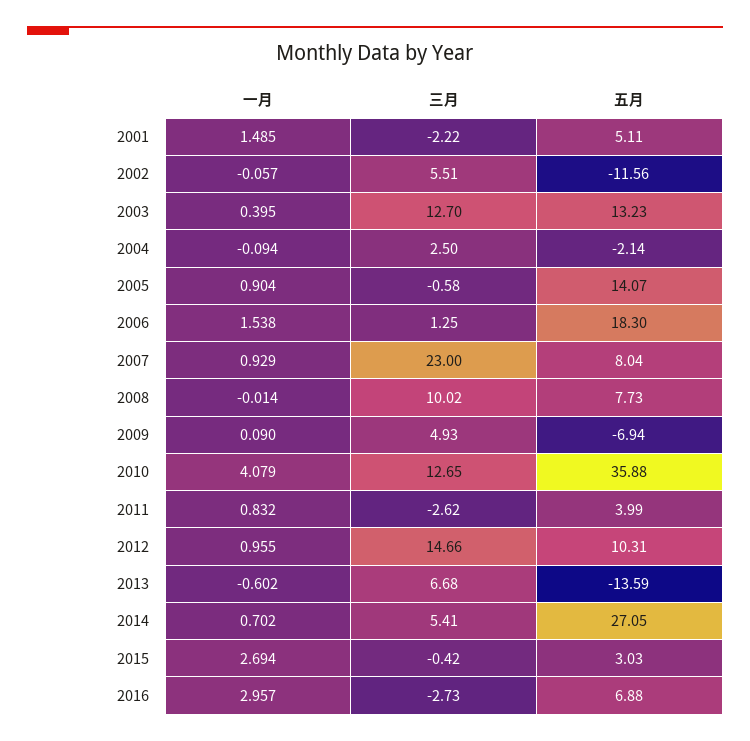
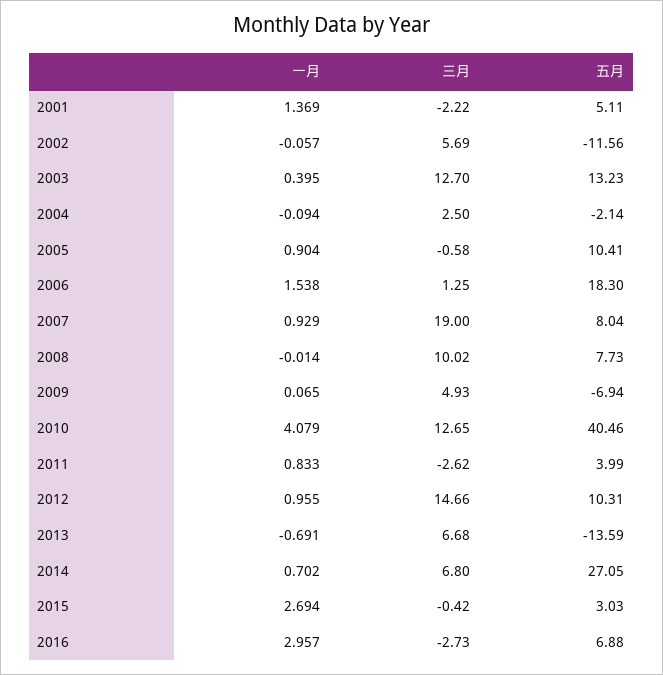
  {
    "一月": {
-     "2001": 1.485,
+     "2001": 1.369,
      "2002": -0.057,
      "2003": 0.395,
      "2004": -0.094,
      "2005": 0.904,
      "2006": 1.538,
      "2007": 0.929,
      "2008": -0.014,
-     "2009": 0.09,
+     "2009": 0.065,
      "2010": 4.079,
-     "2011": 0.832,
+     "2011": 0.833,
      "2012": 0.955,
-     "2013": -0.602,
+     "2013": -0.691,
      "2014": 0.702,
      "2015": 2.694,
      "2016": 2.957
    },
    "三月": {
      "2001": -2.22,
-     "2002": 5.51,
+     "2002": 5.69,
      "2003": 12.7,
      "2004": 2.5,
      "2005": -0.58,
      "2006": 1.25,
-     "2007": 23,
+     "2007": 19,
      "2008": 10.02,
      "2009": 4.93,
      "2010": 12.65,
      "2011": -2.62,
      "2012": 14.66,
      "2013": 6.68,
-     "2014": 5.41,
+     "2014": 6.8,
      "2015": -0.42,
      "2016": -2.73
    },
    "五月": {
      "2001": 5.11,
      "2002": -11.56,
      "2003": 13.23,
      "2004": -2.14,
-     "2005": 14.07,
+     "2005": 10.41,
      "2006": 18.3,
      "2007": 8.04,
      "2008": 7.73,
      "2009": -6.94,
-     "2010": 35.88,
+     "2010": 40.46,
      "2011": 3.99,
      "2012": 10.31,
      "2013": -13.59,
      "2014": 27.05,
      "2015": 3.03,
      "2016": 6.88
    }
  }

